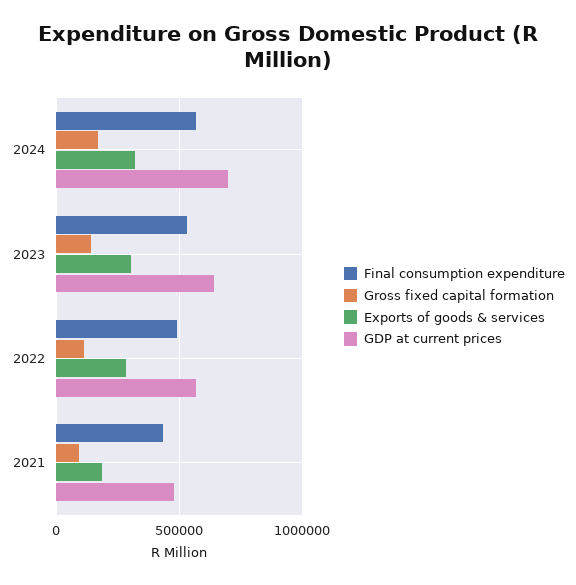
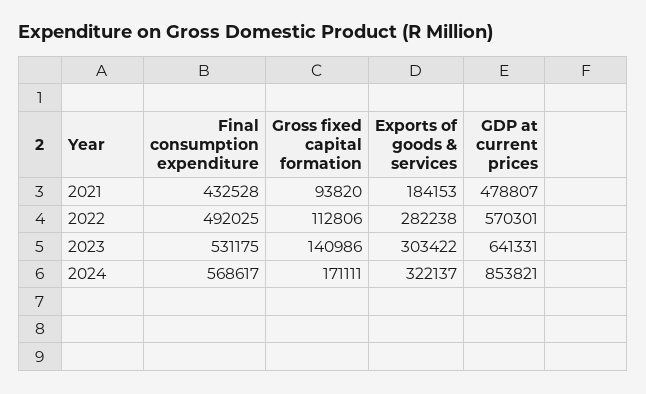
  {
    "Final consumption expenditure": {
      "2024": 568617,
      "2023": 531175,
      "2022": 492025,
      "2021": 432528
    },
    "Gross fixed capital formation": {
      "2024": 171111,
      "2023": 140986,
      "2022": 112806,
      "2021": 93820
    },
    "Exports of goods & services": {
      "2024": 322137,
      "2023": 303422,
      "2022": 282238,
      "2021": 184153
    },
    "GDP at current prices": {
-     "2024": 700000,
+     "2024": 853821,
      "2023": 641331,
      "2022": 570301,
      "2021": 478807
    }
  }

